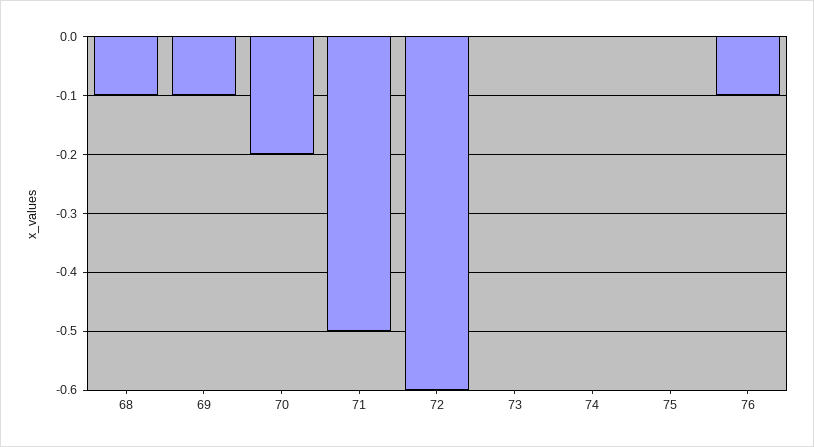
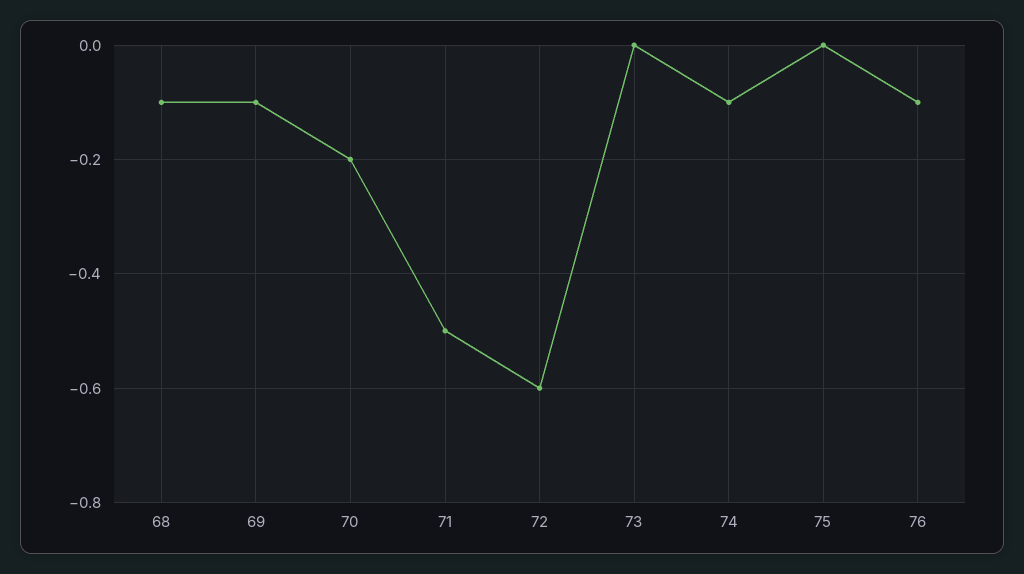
  {
    "68": -0.1,
    "69": -0.1,
    "70": -0.2,
    "71": -0.5,
    "72": -0.6,
    "73": 0,
-   "74": 0,
+   "74": -0.1,
    "75": 0,
    "76": -0.1
  }

